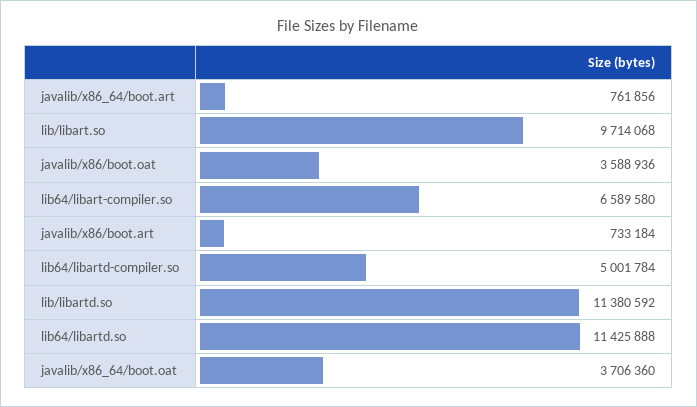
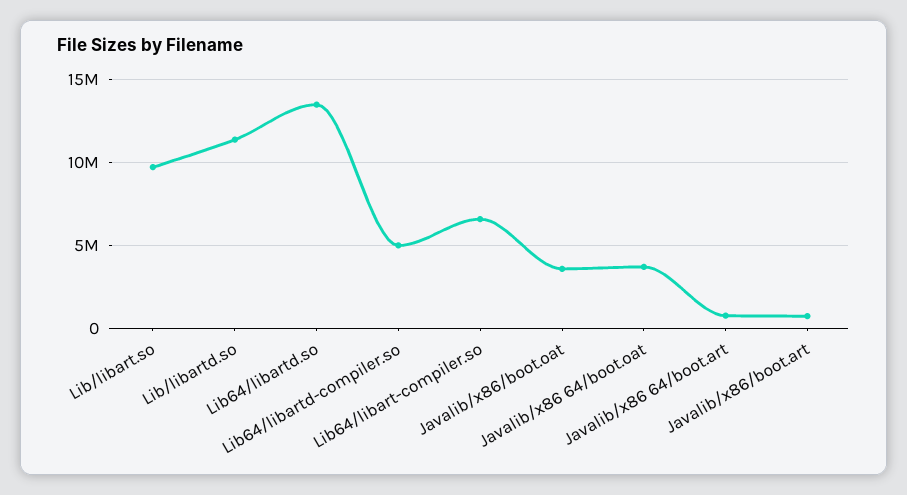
  {
    "javalib/x86_64/boot.art": 761856,
    "lib/libart.so": 9714068,
    "javalib/x86/boot.oat": 3588936,
    "lib64/libart-compiler.so": 6589580,
    "javalib/x86/boot.art": 733184,
    "lib64/libartd-compiler.so": 5001784,
    "lib/libartd.so": 11380592,
-   "lib64/libartd.so": 11425888,
+   "lib64/libartd.so": 13500000,
    "javalib/x86_64/boot.oat": 3706360
  }

